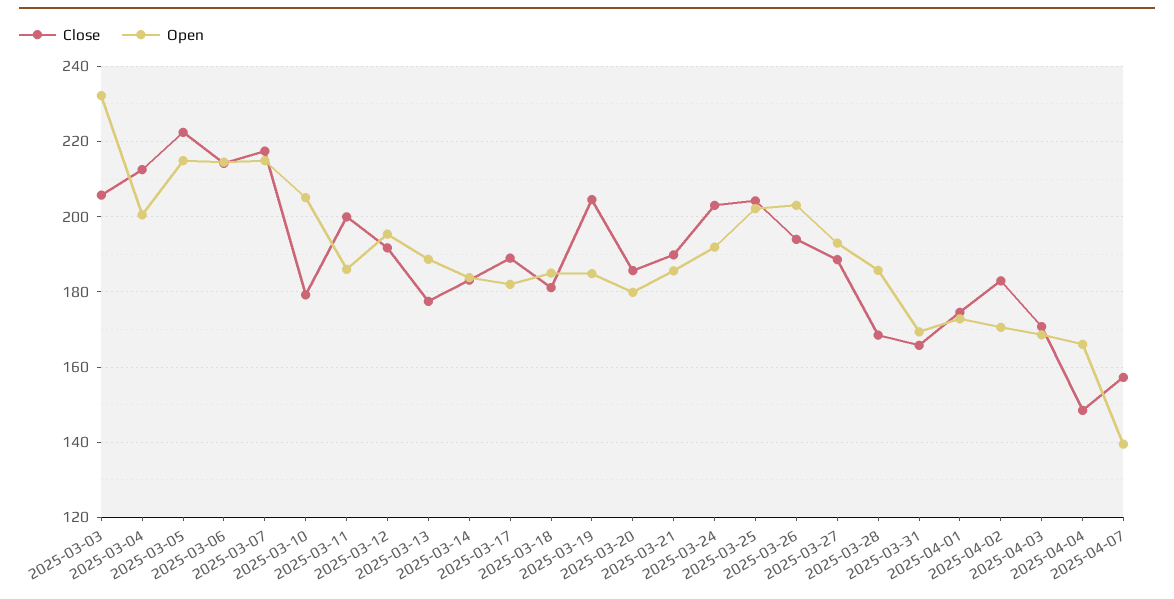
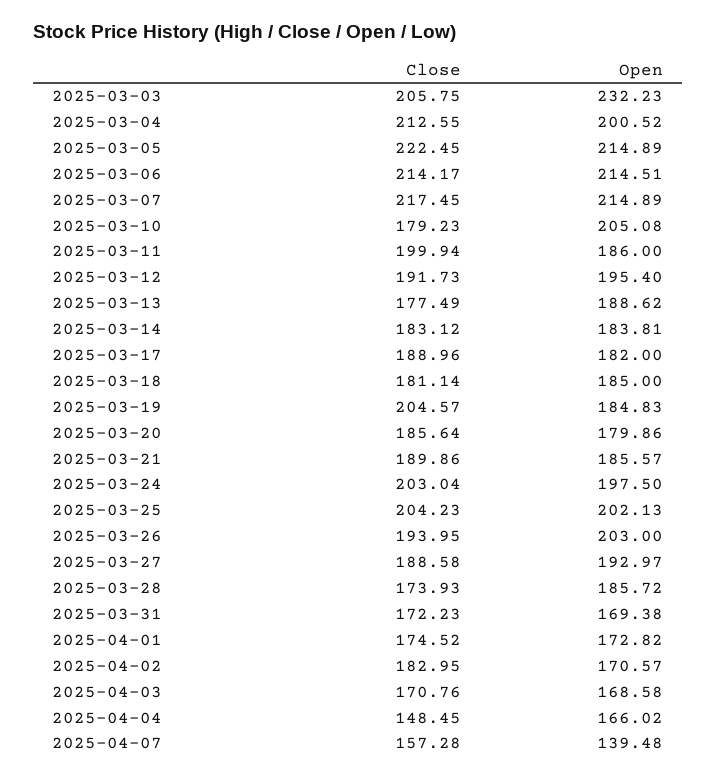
  {
    "Close": {
      "2025-03-03": 205.75,
      "2025-03-04": 212.55,
      "2025-03-05": 222.45,
      "2025-03-06": 214.17,
      "2025-03-07": 217.45,
      "2025-03-10": 179.23,
      "2025-03-11": 199.94,
      "2025-03-12": 191.73,
      "2025-03-13": 177.49,
      "2025-03-14": 183.12,
      "2025-03-17": 188.96,
      "2025-03-18": 181.14,
      "2025-03-19": 204.57,
      "2025-03-20": 185.64,
      "2025-03-21": 189.86,
      "2025-03-24": 203.04,
      "2025-03-25": 204.23,
      "2025-03-26": 193.95,
      "2025-03-27": 188.58,
-     "2025-03-28": 168,
+     "2025-03-28": 173.93,
-     "2025-03-31": 166,
+     "2025-03-31": 172.23,
      "2025-04-01": 174.52,
      "2025-04-02": 182.95,
      "2025-04-03": 170.76,
      "2025-04-04": 148.45,
      "2025-04-07": 157.28
    },
    "Open": {
      "2025-03-03": 232.23,
      "2025-03-04": 200.52,
      "2025-03-05": 214.89,
      "2025-03-06": 214.51,
      "2025-03-07": 214.89,
      "2025-03-10": 205.08,
      "2025-03-11": 186,
      "2025-03-12": 195.4,
      "2025-03-13": 188.62,
      "2025-03-14": 183.81,
      "2025-03-17": 182,
      "2025-03-18": 185,
      "2025-03-19": 184.83,
      "2025-03-20": 179.86,
      "2025-03-21": 185.57,
-     "2025-03-24": 192,
+     "2025-03-24": 197.5,
      "2025-03-25": 202.13,
      "2025-03-26": 203,
      "2025-03-27": 192.97,
      "2025-03-28": 185.72,
      "2025-03-31": 169.38,
      "2025-04-01": 172.82,
      "2025-04-02": 170.57,
      "2025-04-03": 168.58,
      "2025-04-04": 166.02,
      "2025-04-07": 139.48
    }
  }

